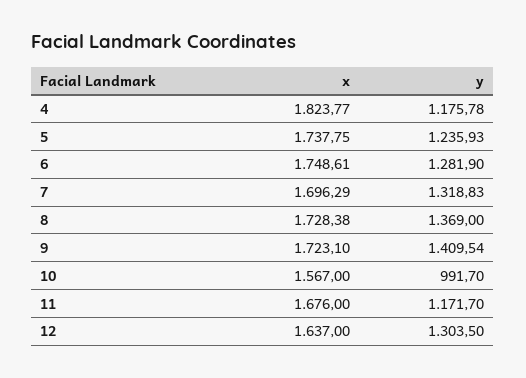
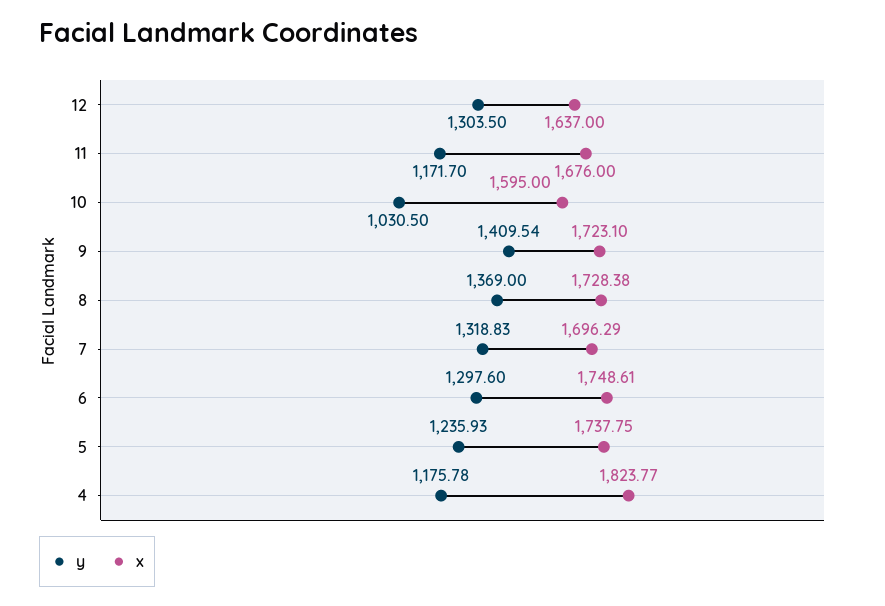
  {
    "x": {
      "4": 1823.77,
      "5": 1737.75,
      "6": 1748.61,
      "7": 1696.29,
      "8": 1728.38,
      "9": 1723.1,
-     "10": 1567,
+     "10": 1595,
      "11": 1676,
      "12": 1637
    },
    "y": {
      "4": 1175.78,
      "5": 1235.93,
-     "6": 1281.9,
+     "6": 1297.6,
      "7": 1318.83,
      "8": 1369,
      "9": 1409.54,
-     "10": 991.7,
+     "10": 1030.5,
      "11": 1171.7,
      "12": 1303.5
    }
  }

